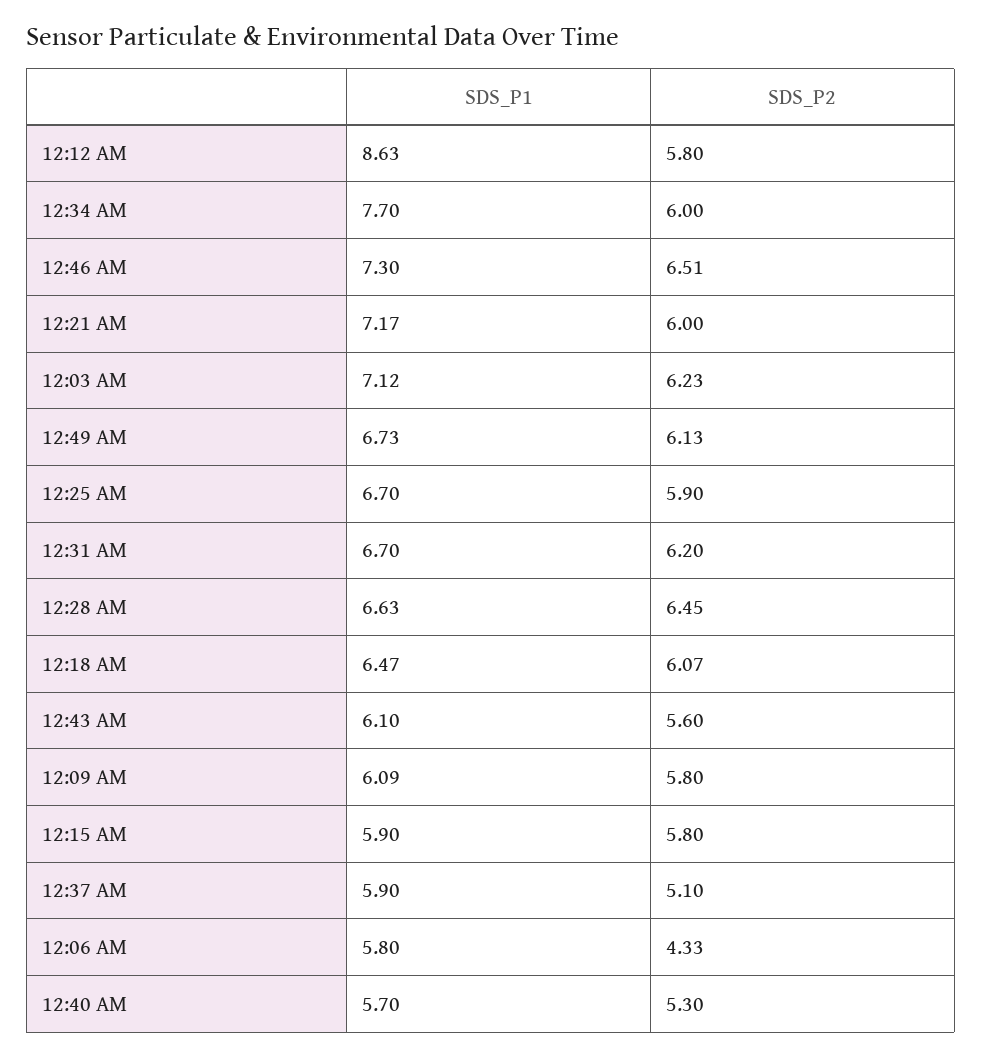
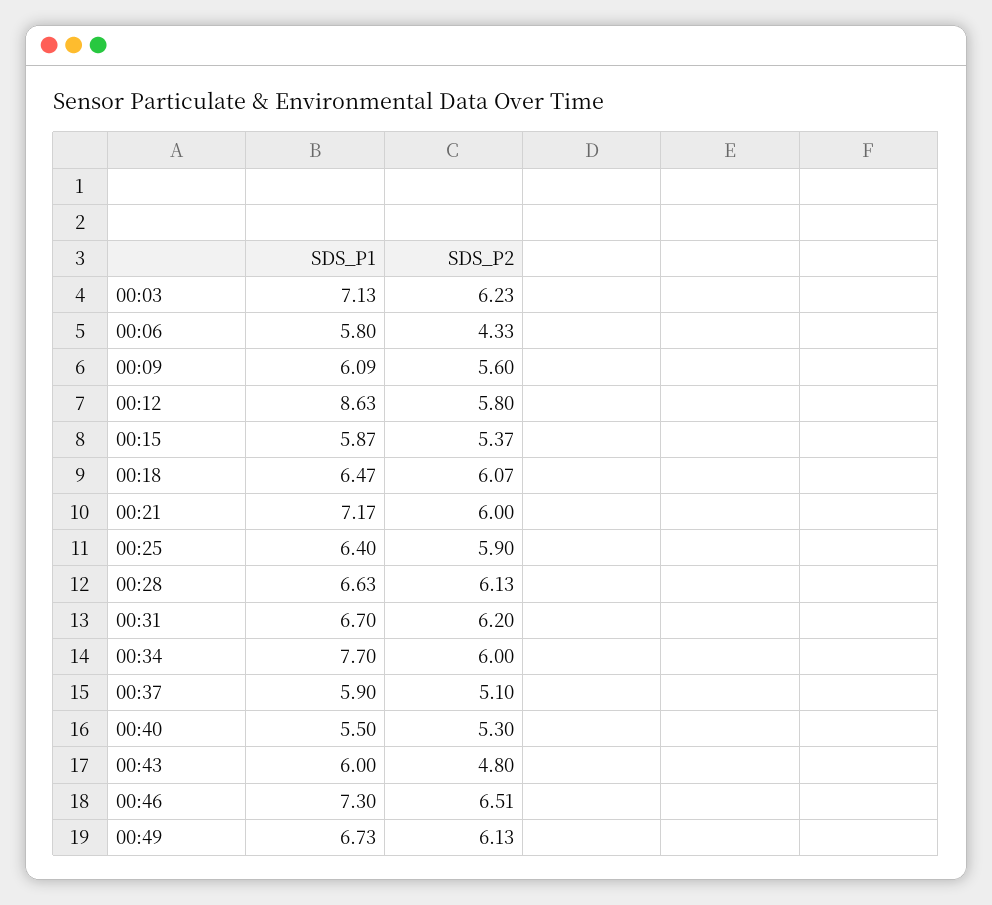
  {
    "SDS_P1": {
      "12:12 AM": 8.63,
      "12:34 AM": 7.7,
      "12:46 AM": 7.3,
      "12:21 AM": 7.17,
-     "12:03 AM": 7.12,
+     "12:03 AM": 7.13,
      "12:49 AM": 6.73,
-     "12:25 AM": 6.7,
+     "12:25 AM": 6.4,
      "12:31 AM": 6.7,
      "12:28 AM": 6.63,
      "12:18 AM": 6.47,
-     "12:43 AM": 6.1,
+     "12:43 AM": 6,
      "12:09 AM": 6.09,
-     "12:15 AM": 5.9,
+     "12:15 AM": 5.87,
      "12:37 AM": 5.9,
      "12:06 AM": 5.8,
-     "12:40 AM": 5.7
+     "12:40 AM": 5.5
    },
    "SDS_P2": {
      "12:12 AM": 5.8,
      "12:34 AM": 6,
      "12:46 AM": 6.51,
      "12:21 AM": 6,
      "12:03 AM": 6.23,
      "12:49 AM": 6.13,
      "12:25 AM": 5.9,
      "12:31 AM": 6.2,
-     "12:28 AM": 6.45,
+     "12:28 AM": 6.13,
      "12:18 AM": 6.07,
-     "12:43 AM": 5.6,
+     "12:43 AM": 4.8,
-     "12:09 AM": 5.8,
+     "12:09 AM": 5.6,
-     "12:15 AM": 5.8,
+     "12:15 AM": 5.37,
      "12:37 AM": 5.1,
      "12:06 AM": 4.33,
      "12:40 AM": 5.3
    }
  }

